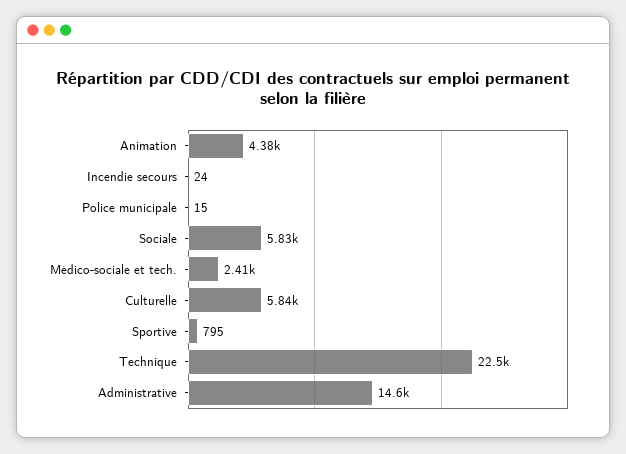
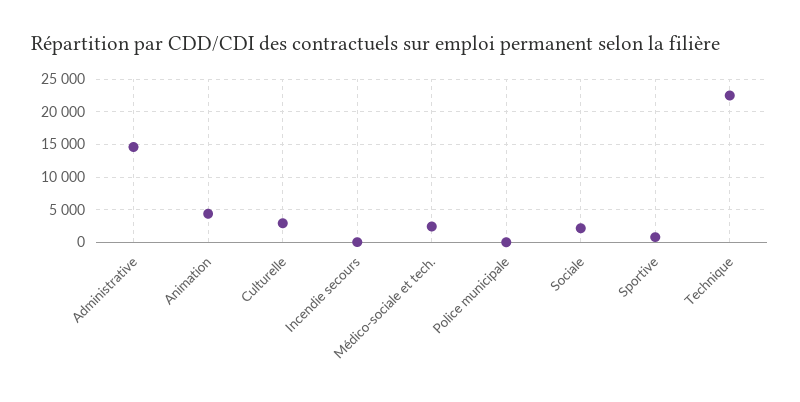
  {
    "Animation": 4380,
    "Incendie secours": 24,
    "Police municipale": 15,
-   "Sociale": 5830,
+   "Sociale": 2000,
    "Médico-sociale et tech.": 2410,
-   "Culturelle": 5840,
+   "Culturelle": 3000,
    "Sportive": 795,
    "Technique": 22500,
    "Administrative": 14600
  }

